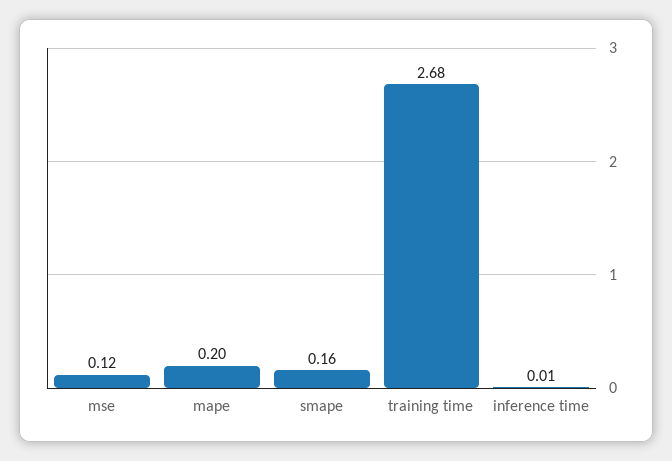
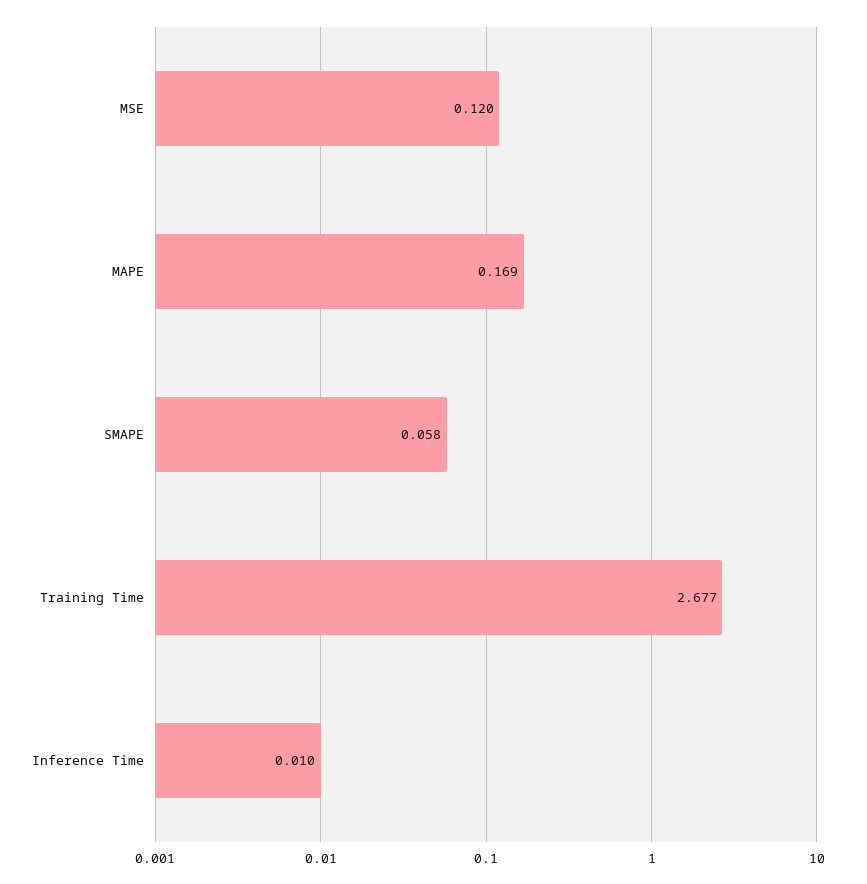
  {
    "mse": 0.12,
-   "mape": 0.2,
+   "mape": 0.169,
-   "smape": 0.16,
+   "smape": 0.058,
    "training time": 2.677,
    "inference time": 0.01
  }

